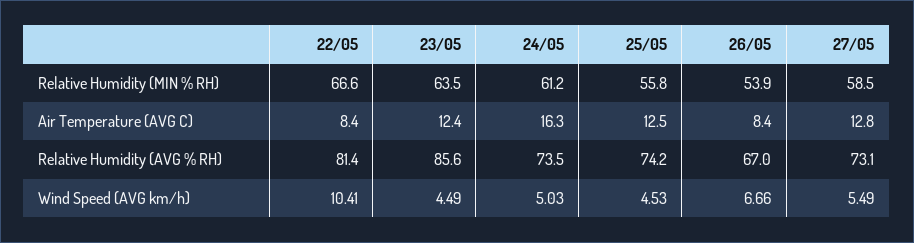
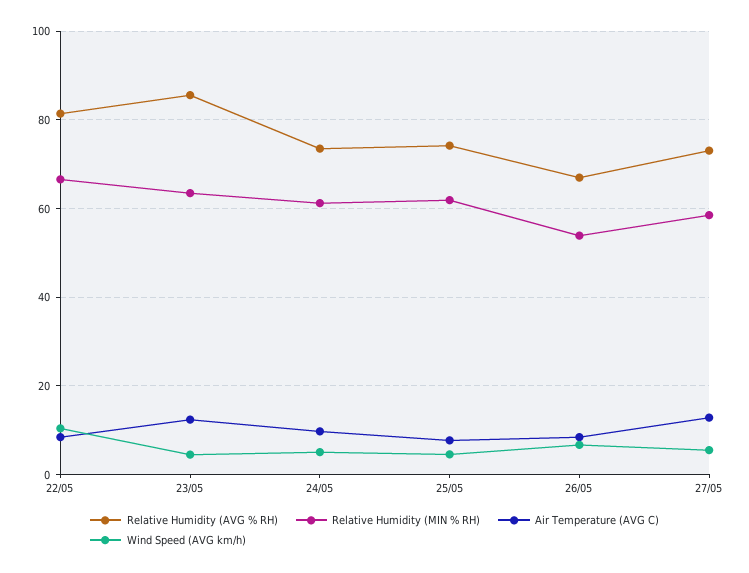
  {
    "Relative Humidity (MIN % RH)": {
      "22/05": 66.6,
      "23/05": 63.5,
      "24/05": 61.2,
-     "25/05": 55.8,
+     "25/05": 62,
      "26/05": 53.9,
      "27/05": 58.5
    },
    "Air Temperature (AVG C)": {
      "22/05": 8.4,
      "23/05": 12.4,
-     "24/05": 16.3,
+     "24/05": 10,
-     "25/05": 12.5,
+     "25/05": 8,
      "26/05": 8.4,
      "27/05": 12.8
    },
    "Relative Humidity (AVG % RH)": {
      "22/05": 81.4,
      "23/05": 85.6,
      "24/05": 73.5,
      "25/05": 74.2,
      "26/05": 67,
      "27/05": 73.1
    },
    "Wind Speed (AVG km/h)": {
      "22/05": 10.41,
      "23/05": 4.49,
      "24/05": 5.03,
      "25/05": 4.53,
      "26/05": 6.66,
      "27/05": 5.49
    }
  }

